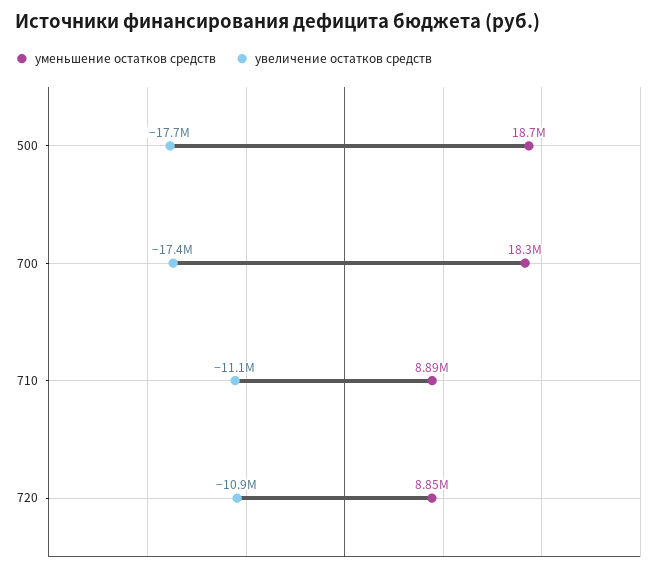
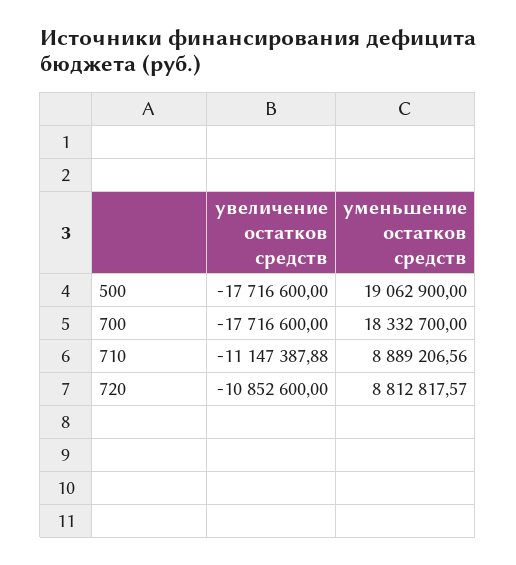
  {
    "уменьшение остатков средств": {
-     "500": 18700000,
+     "500": 19062900,
      "700": 18332700,
      "710": 8889206.56,
-     "720": 8850000
+     "720": 8812817.57
    },
    "увеличение остатков средств": {
      "500": -17716600,
-     "700": -17400000,
+     "700": -17716600,
      "710": -11147387.88,
      "720": -10852600
    }
  }

